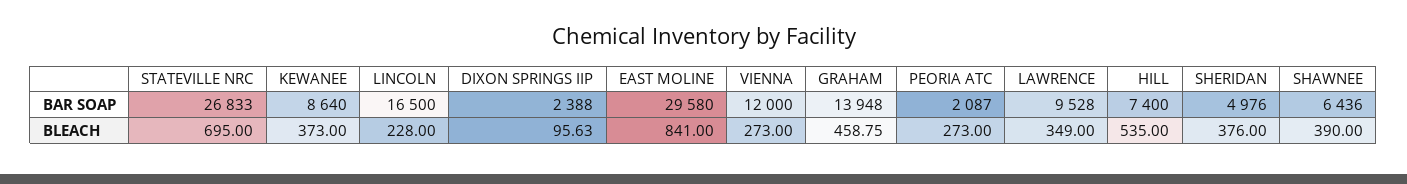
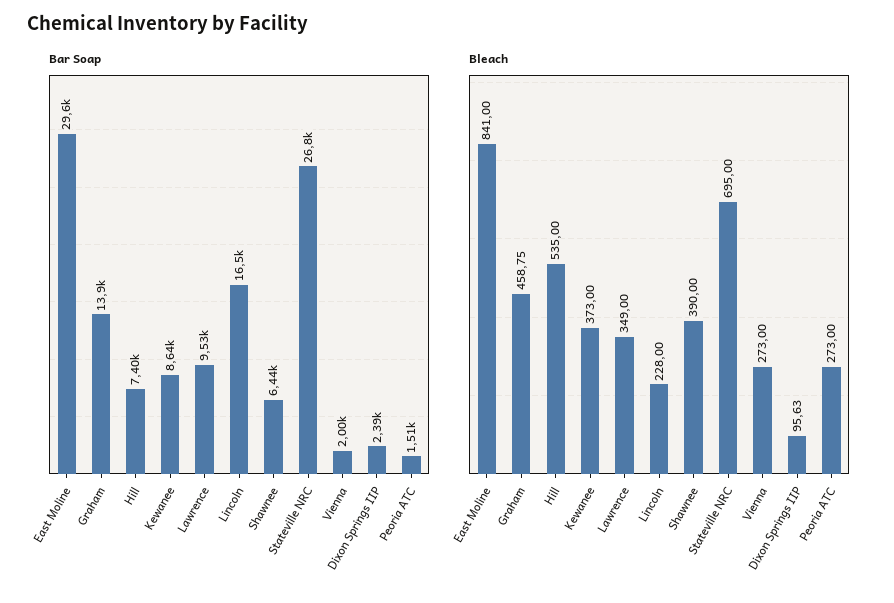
  {
    "BAR SOAP": {
      "STATEVILLE NRC": 26833,
      "KEWANEE": 8640,
      "LINCOLN": 16500,
      "DIXON SPRINGS IIP": 2388,
      "EAST MOLINE": 29580,
-     "VIENNA": 12000,
+     "VIENNA": 2000,
      "GRAHAM": 13948,
-     "PEORIA ATC": 2087,
+     "PEORIA ATC": 1510,
      "LAWRENCE": 9528,
      "HILL": 7400,
-     "SHERIDAN": 4976,
      "SHAWNEE": 6436
    },
    "BLEACH": {
      "STATEVILLE NRC": 695,
      "KEWANEE": 373,
      "LINCOLN": 228,
      "DIXON SPRINGS IIP": 95.63,
      "EAST MOLINE": 841,
      "VIENNA": 273,
      "GRAHAM": 458.75,
      "PEORIA ATC": 273,
      "LAWRENCE": 349,
      "HILL": 535,
-     "SHERIDAN": 376,
      "SHAWNEE": 390
    }
  }

